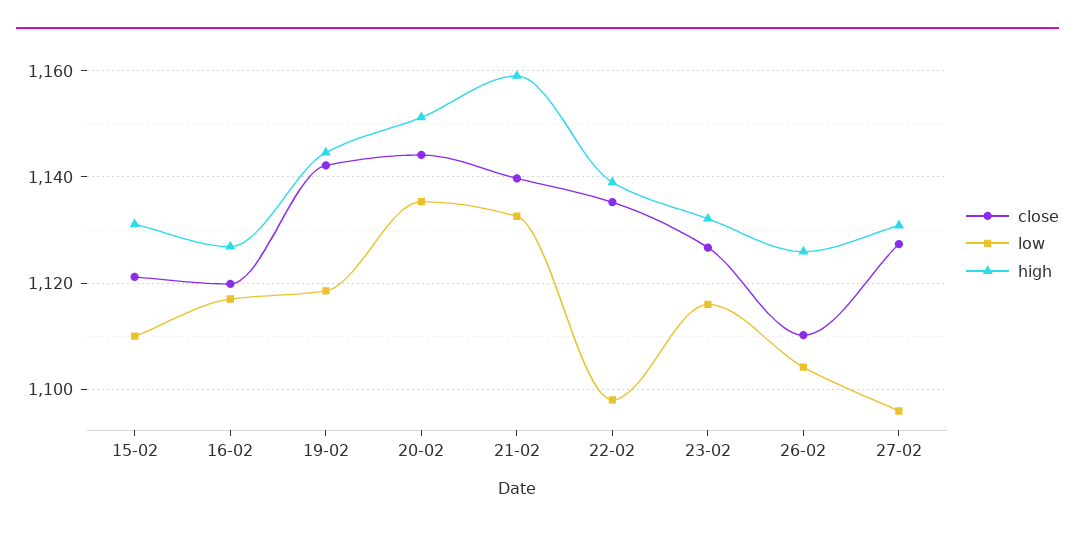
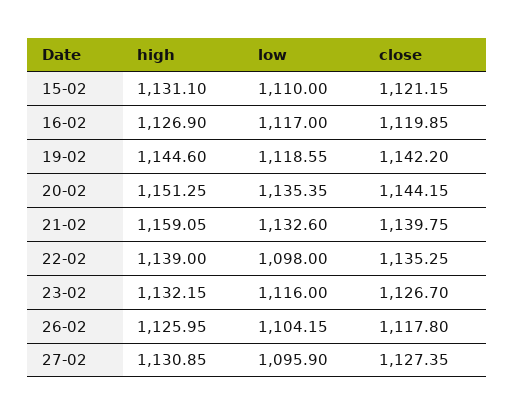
  {
    "close": {
      "15-02": 1121.15,
      "16-02": 1119.85,
      "19-02": 1142.2,
      "20-02": 1144.15,
      "21-02": 1139.75,
      "22-02": 1135.25,
      "23-02": 1126.7,
-     "26-02": 1110,
+     "26-02": 1117.8,
      "27-02": 1127.35
    },
    "low": {
      "15-02": 1110,
      "16-02": 1117,
      "19-02": 1118.55,
      "20-02": 1135.35,
      "21-02": 1132.6,
      "22-02": 1098,
      "23-02": 1116,
      "26-02": 1104.15,
      "27-02": 1095.9
    },
    "high": {
      "15-02": 1131.1,
      "16-02": 1126.9,
      "19-02": 1144.6,
      "20-02": 1151.25,
      "21-02": 1159.05,
      "22-02": 1139,
      "23-02": 1132.15,
      "26-02": 1125.95,
      "27-02": 1130.85
    }
  }

